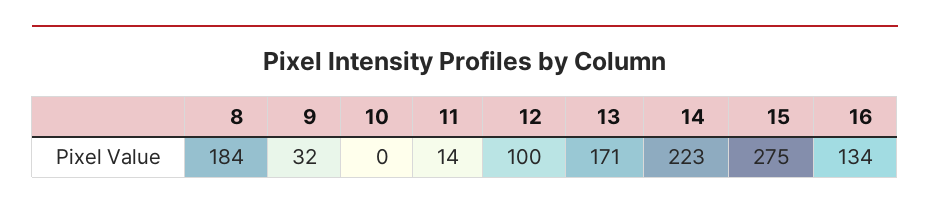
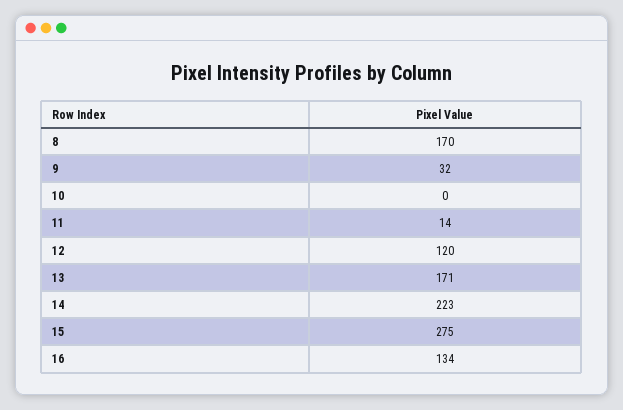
  {
-   "8": 184,
+   "8": 170,
    "9": 32,
    "10": 0,
    "11": 14,
-   "12": 100,
+   "12": 120,
    "13": 171,
    "14": 223,
    "15": 275,
    "16": 134
  }

